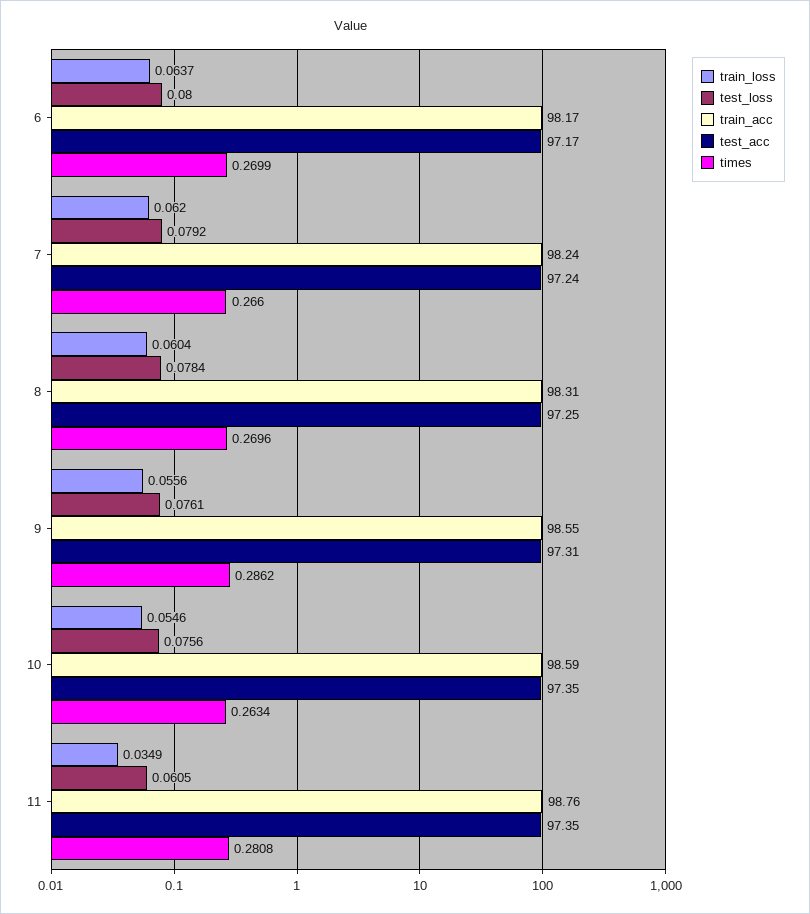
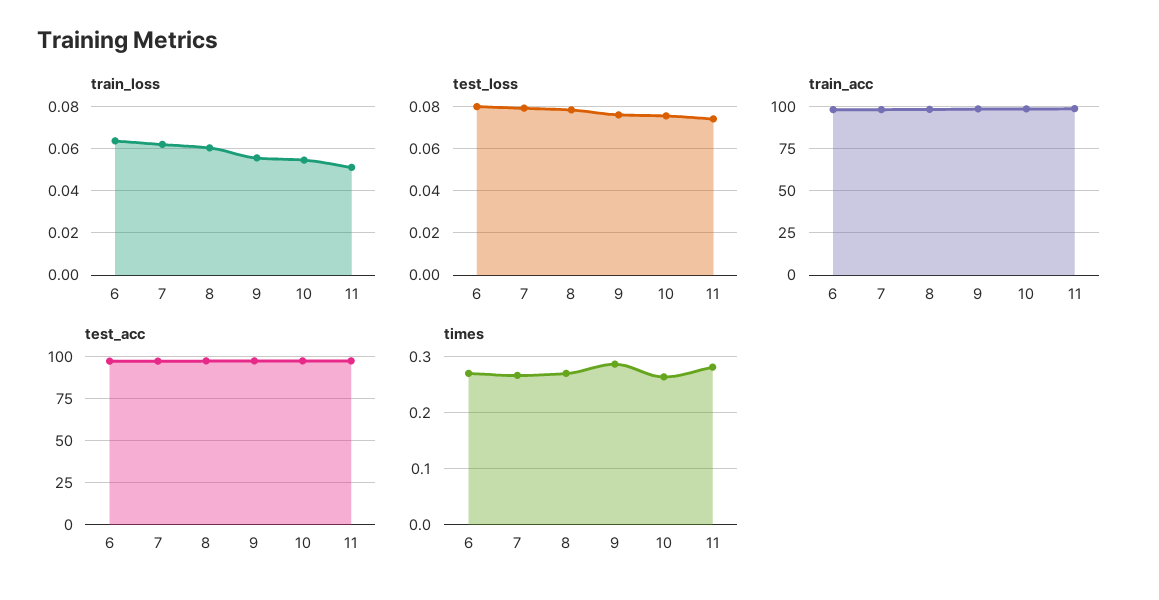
  {
    "train_loss": {
      "6": 0.0637,
      "7": 0.062,
      "8": 0.0604,
      "9": 0.0556,
      "10": 0.0546,
-     "11": 0.0349
+     "11": 0.05
    },
    "test_loss": {
      "6": 0.08,
      "7": 0.0792,
      "8": 0.0784,
      "9": 0.0761,
      "10": 0.0756,
-     "11": 0.0605
+     "11": 0.075
    },
    "train_acc": {
      "6": 98.17,
      "7": 98.24,
      "8": 98.31,
      "9": 98.55,
      "10": 98.59,
      "11": 98.76
    },
    "test_acc": {
      "6": 97.17,
      "7": 97.24,
      "8": 97.25,
      "9": 97.31,
      "10": 97.35,
      "11": 97.35
    },
    "times": {
      "6": 0.2699,
      "7": 0.266,
      "8": 0.2696,
      "9": 0.2862,
      "10": 0.2634,
      "11": 0.2808
    }
  }

